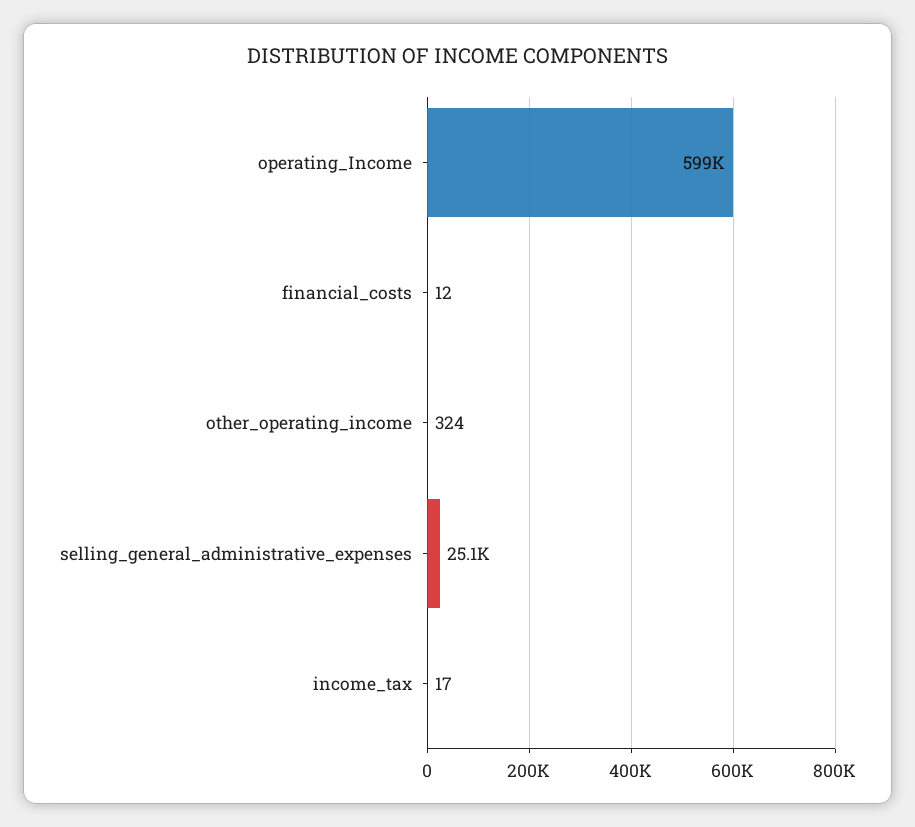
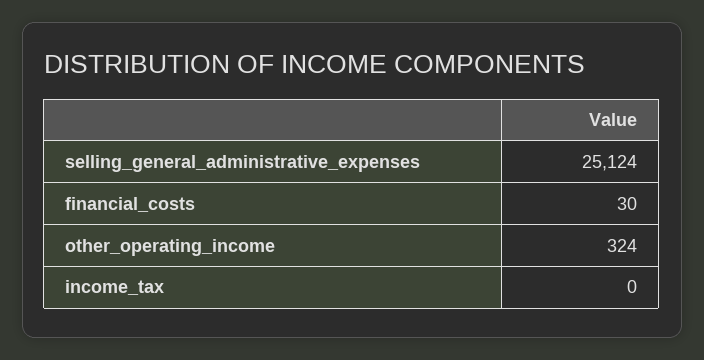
  {
-   "operating_Income": 599000,
-   "financial_costs": 12,
+   "financial_costs": 30,
    "other_operating_income": 324,
    "selling_general_administrative_expenses": 25124,
-   "income_tax": 17
+   "income_tax": 0
  }

